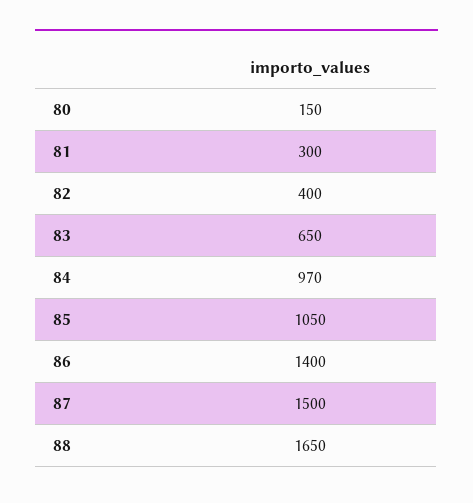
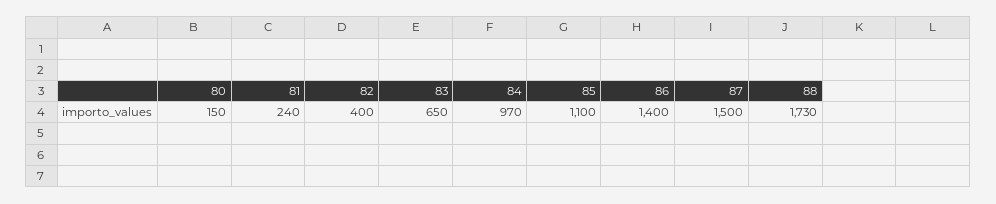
  {
    "80": 150,
-   "81": 300,
+   "81": 240,
    "82": 400,
    "83": 650,
    "84": 970,
-   "85": 1050,
+   "85": 1100,
    "86": 1400,
    "87": 1500,
-   "88": 1650
+   "88": 1730
  }

